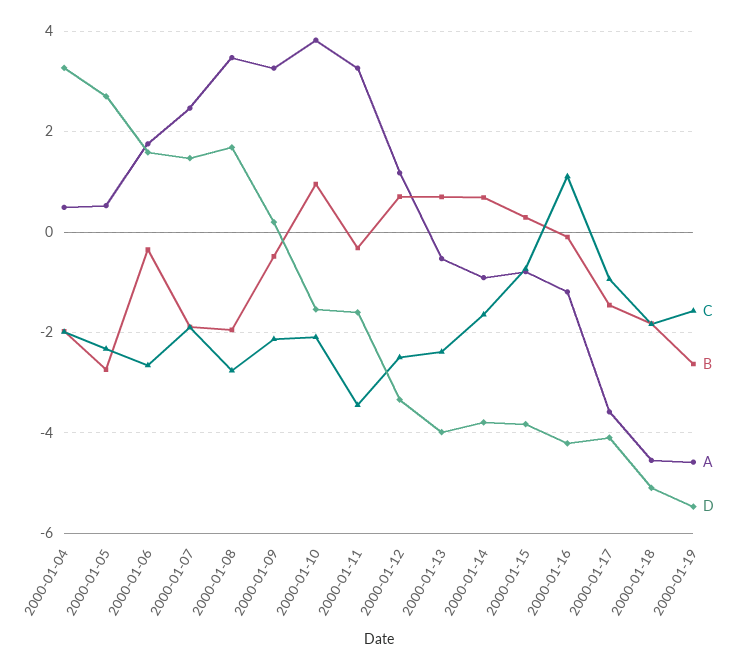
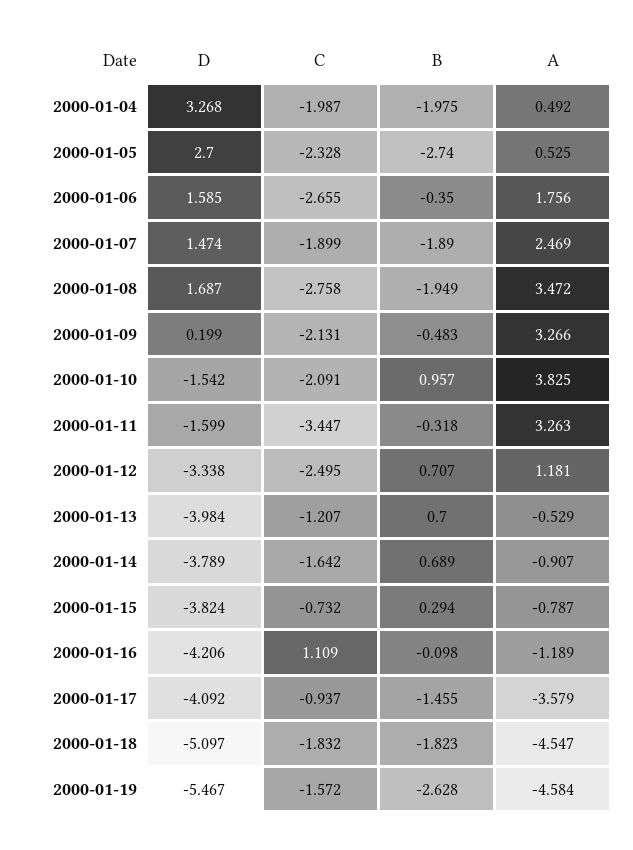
  {
    "C": {
      "2000-01-04": -1.987,
      "2000-01-05": -2.328,
      "2000-01-06": -2.655,
      "2000-01-07": -1.899,
      "2000-01-08": -2.758,
      "2000-01-09": -2.131,
      "2000-01-10": -2.091,
      "2000-01-11": -3.447,
      "2000-01-12": -2.495,
-     "2000-01-13": -2.4,
+     "2000-01-13": -1.207,
      "2000-01-14": -1.642,
      "2000-01-15": -0.732,
      "2000-01-16": 1.109,
      "2000-01-17": -0.937,
      "2000-01-18": -1.832,
      "2000-01-19": -1.572
    },
    "B": {
      "2000-01-04": -1.975,
      "2000-01-05": -2.74,
      "2000-01-06": -0.35,
      "2000-01-07": -1.89,
      "2000-01-08": -1.949,
      "2000-01-09": -0.483,
      "2000-01-10": 0.957,
      "2000-01-11": -0.318,
      "2000-01-12": 0.707,
      "2000-01-13": 0.7,
      "2000-01-14": 0.689,
      "2000-01-15": 0.294,
      "2000-01-16": -0.098,
      "2000-01-17": -1.455,
      "2000-01-18": -1.823,
      "2000-01-19": -2.628
    },
    "A": {
      "2000-01-04": 0.492,
      "2000-01-05": 0.525,
      "2000-01-06": 1.756,
      "2000-01-07": 2.469,
      "2000-01-08": 3.472,
      "2000-01-09": 3.266,
      "2000-01-10": 3.825,
      "2000-01-11": 3.263,
      "2000-01-12": 1.181,
      "2000-01-13": -0.529,
      "2000-01-14": -0.907,
      "2000-01-15": -0.787,
      "2000-01-16": -1.189,
      "2000-01-17": -3.579,
      "2000-01-18": -4.547,
      "2000-01-19": -4.584
    },
    "D": {
      "2000-01-04": 3.268,
      "2000-01-05": 2.7,
      "2000-01-06": 1.585,
      "2000-01-07": 1.474,
      "2000-01-08": 1.687,
      "2000-01-09": 0.199,
      "2000-01-10": -1.542,
      "2000-01-11": -1.599,
      "2000-01-12": -3.338,
      "2000-01-13": -3.984,
      "2000-01-14": -3.789,
      "2000-01-15": -3.824,
      "2000-01-16": -4.206,
      "2000-01-17": -4.092,
      "2000-01-18": -5.097,
      "2000-01-19": -5.467
    }
  }

